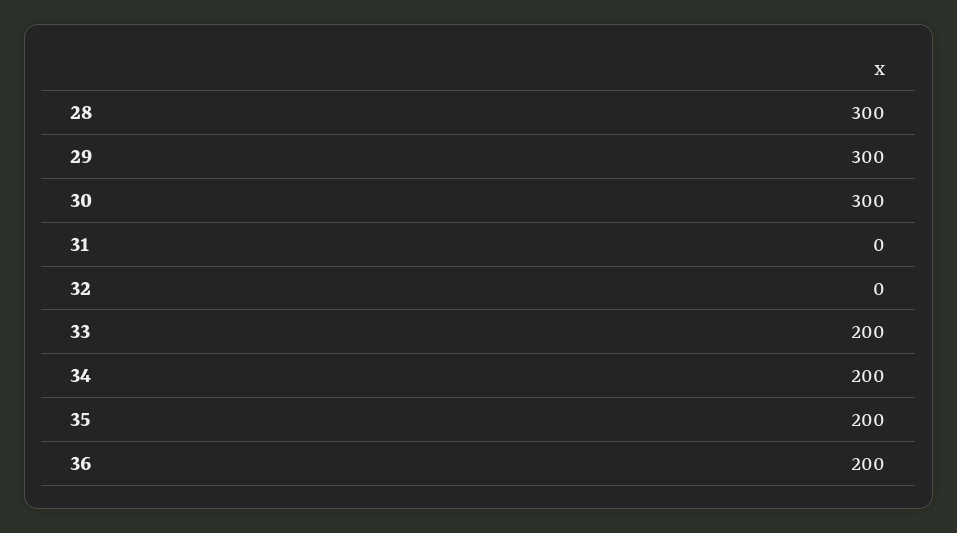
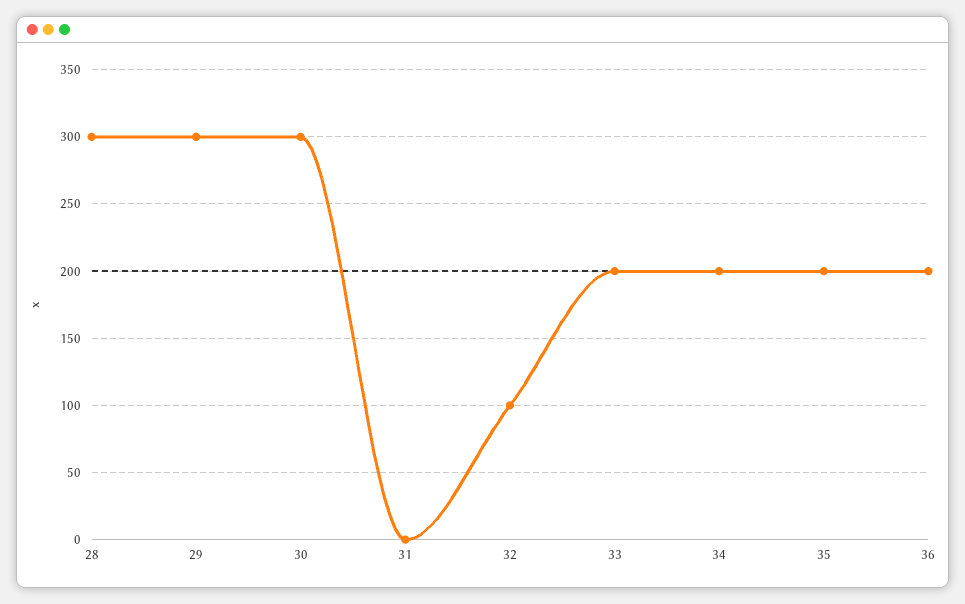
  {
    "28": 300,
    "29": 300,
    "30": 300,
    "31": 0,
-   "32": 0,
+   "32": 100,
    "33": 200,
    "34": 200,
    "35": 200,
    "36": 200
  }

